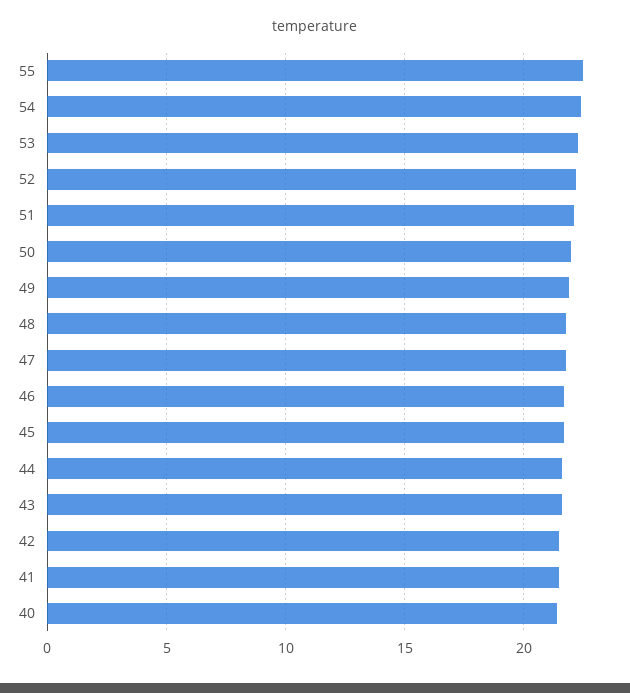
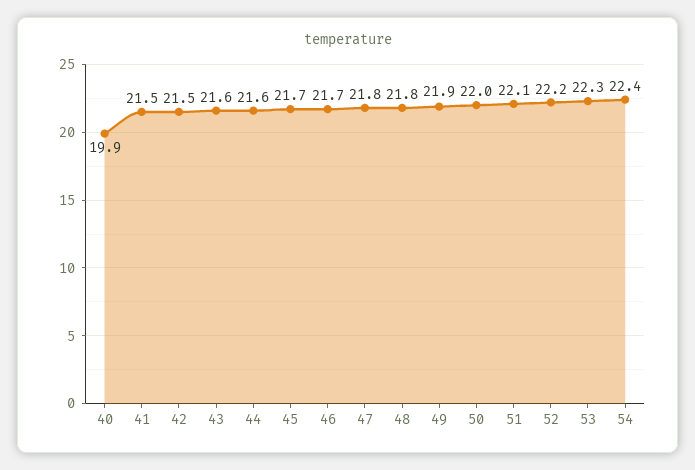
  {
-   "55": 22.5,
    "54": 22.4,
    "53": 22.3,
    "52": 22.2,
    "51": 22.1,
    "50": 22,
    "49": 21.9,
    "48": 21.8,
    "47": 21.8,
    "46": 21.7,
    "45": 21.7,
    "44": 21.6,
    "43": 21.6,
    "42": 21.5,
    "41": 21.5,
-   "40": 21.5
+   "40": 19.9
  }

